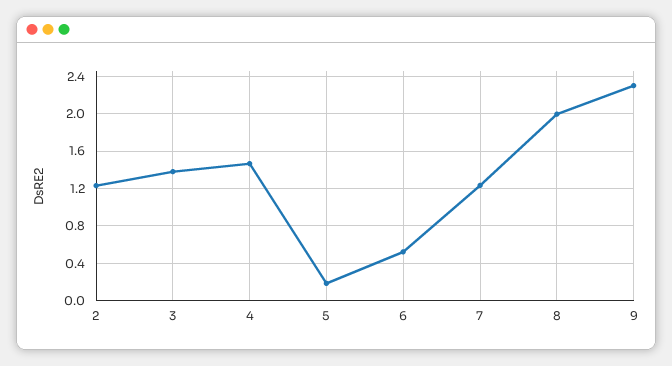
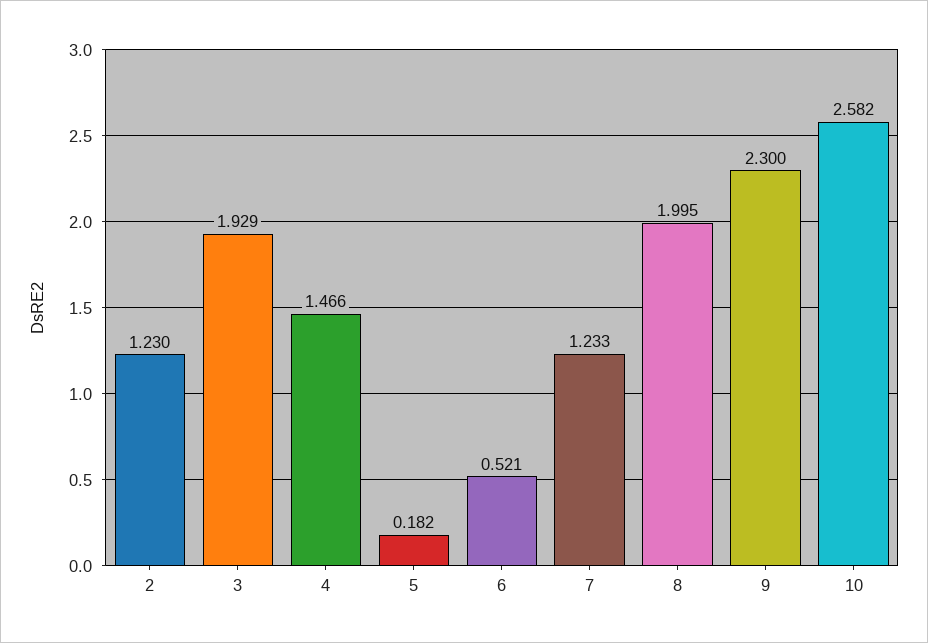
  {
    "2": 1.23,
-   "3": 1.4,
+   "3": 1.929,
    "4": 1.466,
    "5": 0.182,
    "6": 0.521,
    "7": 1.233,
    "8": 1.995,
-   "9": 2.3
+   "9": 2.3,
+   "10": 2.582
  }

